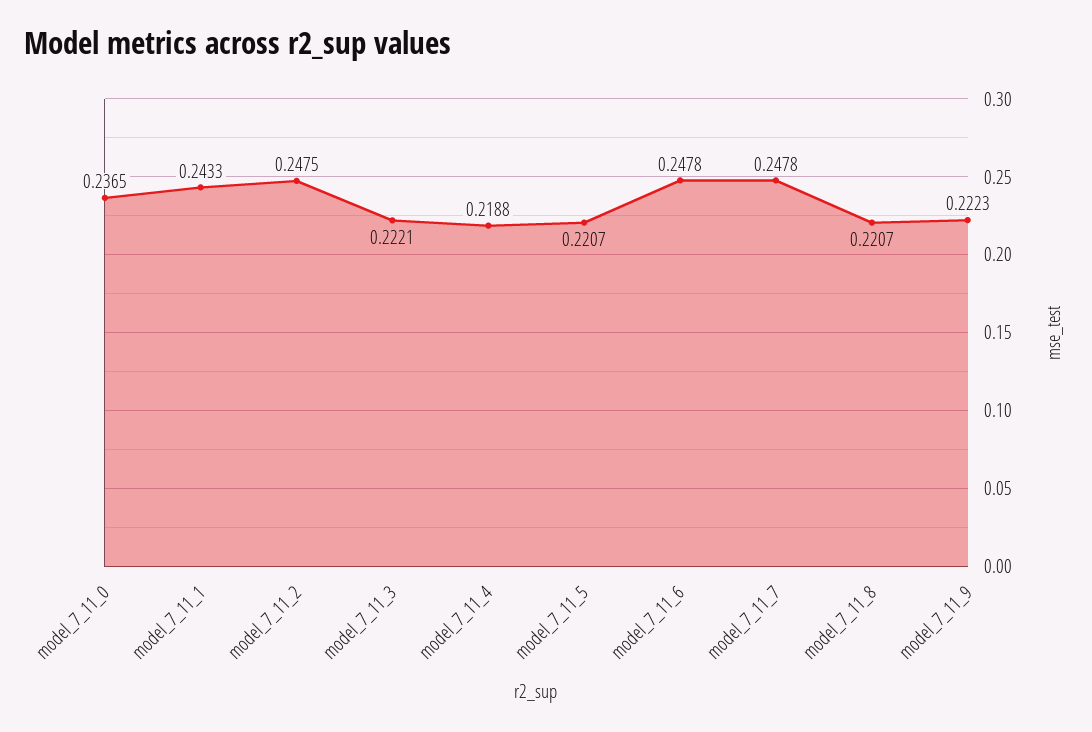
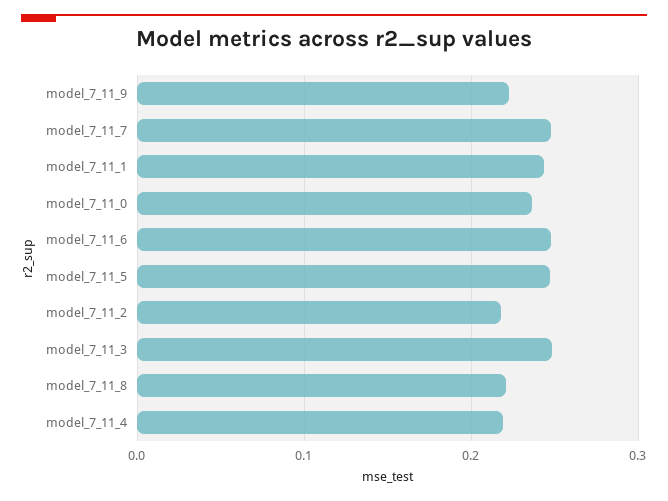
  {
    "model_7_11_0": 0.2365,
    "model_7_11_1": 0.2433,
-   "model_7_11_2": 0.2475,
+   "model_7_11_2": 0.22,
-   "model_7_11_3": 0.2221,
+   "model_7_11_3": 0.25,
    "model_7_11_4": 0.2188,
-   "model_7_11_5": 0.2207,
+   "model_7_11_5": 0.25,
    "model_7_11_6": 0.2478,
    "model_7_11_7": 0.2478,
    "model_7_11_8": 0.2207,
    "model_7_11_9": 0.2223
  }

